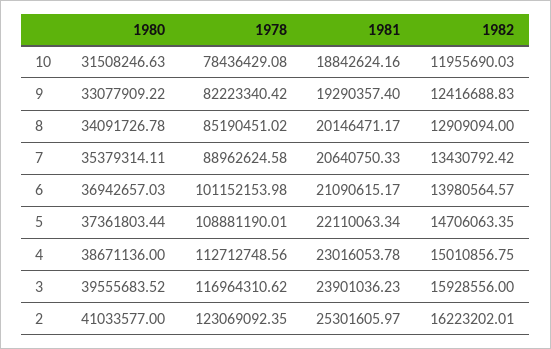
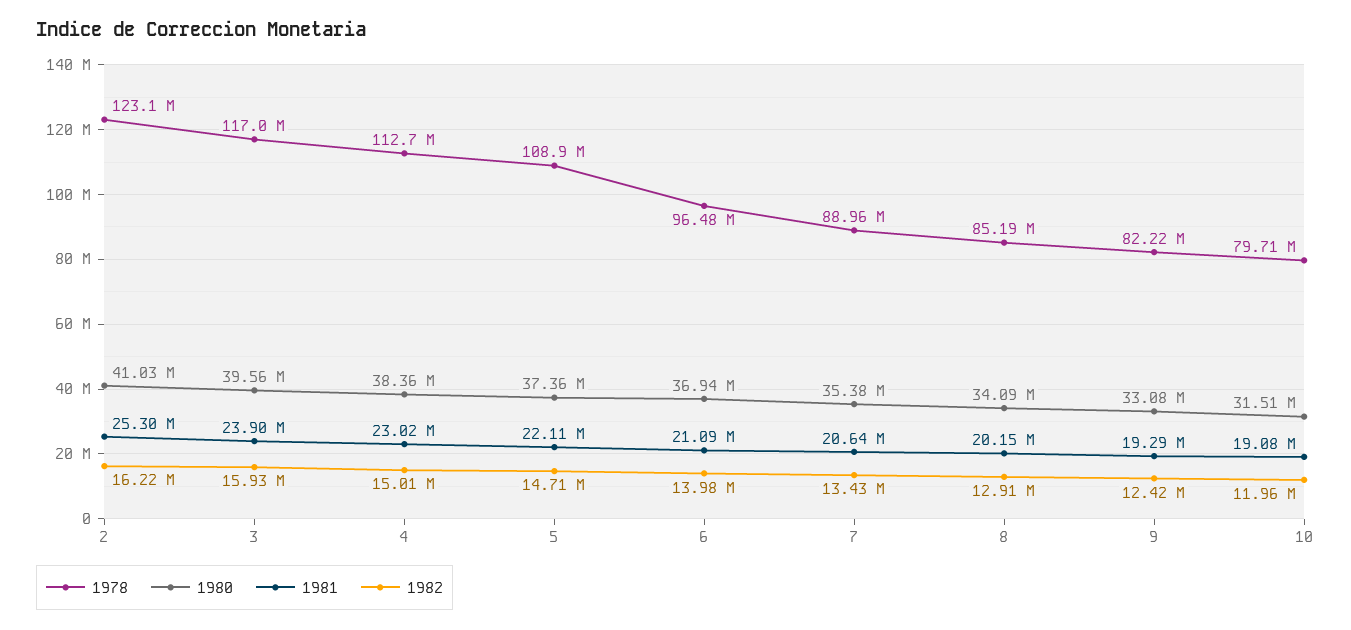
  {
    "1980": {
      "10": 31508246.63,
      "9": 33077909.22,
      "8": 34091726.78,
      "7": 35379314.11,
      "6": 36942657.03,
      "5": 37361803.44,
-     "4": 38671136,
+     "4": 38360000,
      "3": 39555683.52,
      "2": 41033577
    },
    "1978": {
-     "10": 78436429.08,
+     "10": 79710000,
      "9": 82223340.42,
      "8": 85190451.02,
      "7": 88962624.58,
-     "6": 101152153.98,
+     "6": 96480000,
      "5": 108881190.01,
      "4": 112712748.56,
      "3": 116964310.62,
      "2": 123069092.35
    },
    "1981": {
-     "10": 18842624.16,
+     "10": 19080000,
      "9": 19290357.4,
      "8": 20146471.17,
      "7": 20640750.33,
      "6": 21090615.17,
      "5": 22110063.34,
      "4": 23016053.78,
      "3": 23901036.23,
      "2": 25301605.97
    },
    "1982": {
      "10": 11955690.03,
      "9": 12416688.83,
      "8": 12909094,
      "7": 13430792.42,
      "6": 13980564.57,
      "5": 14706063.35,
      "4": 15010856.75,
      "3": 15928556,
      "2": 16223202.01
    }
  }

